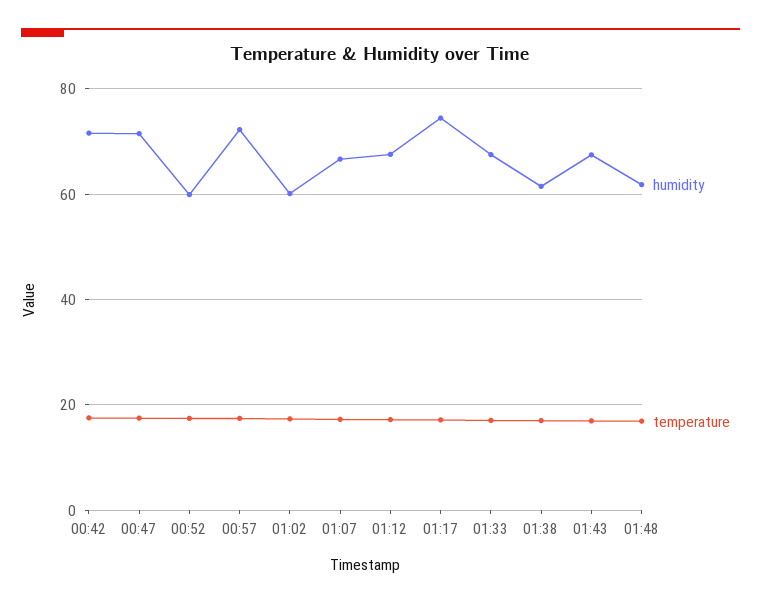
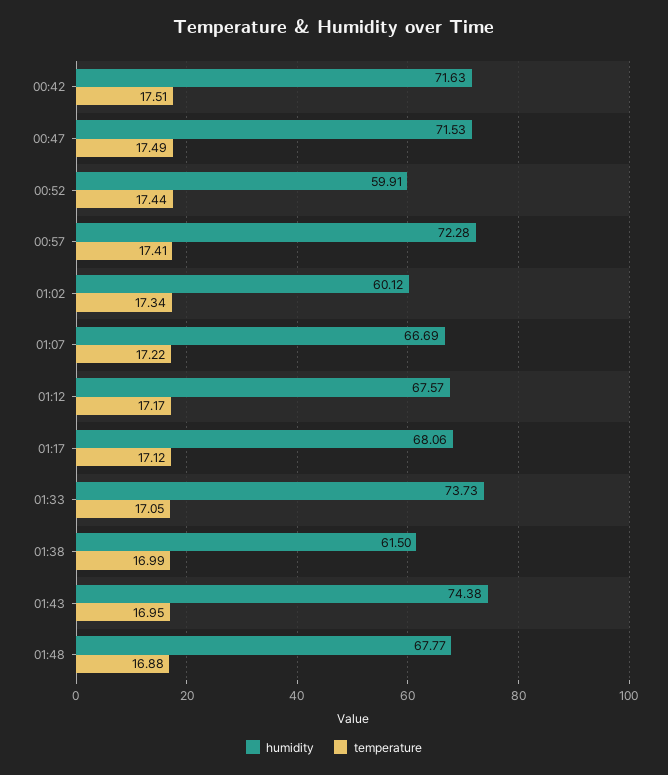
  {
    "humidity": {
      "00:42": 71.63,
      "00:47": 71.53,
      "00:52": 59.91,
      "00:57": 72.28,
      "01:02": 60.12,
      "01:07": 66.69,
      "01:12": 67.57,
-     "01:17": 74,
+     "01:17": 68.06,
-     "01:33": 68,
+     "01:33": 73.73,
      "01:38": 61.5,
-     "01:43": 68,
+     "01:43": 74.38,
-     "01:48": 62
+     "01:48": 67.77
    },
    "temperature": {
      "00:42": 17.51,
      "00:47": 17.49,
      "00:52": 17.44,
      "00:57": 17.41,
      "01:02": 17.34,
      "01:07": 17.22,
      "01:12": 17.17,
      "01:17": 17.12,
      "01:33": 17.05,
      "01:38": 16.99,
      "01:43": 16.95,
      "01:48": 16.88
    }
  }

